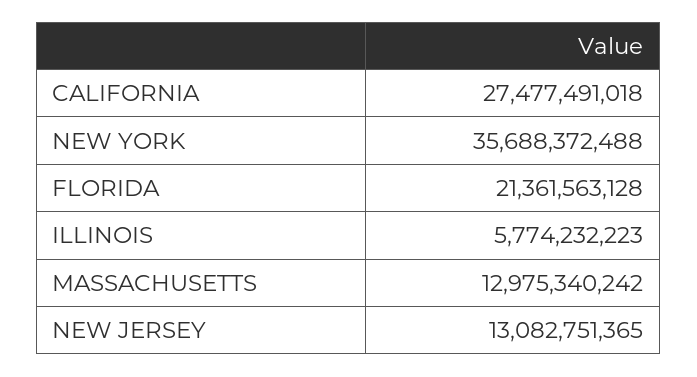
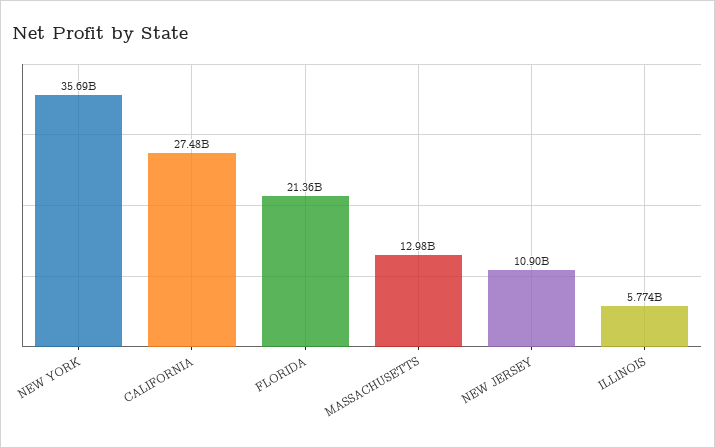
  {
    "CALIFORNIA": 27477491018,
    "NEW YORK": 35688372488,
    "FLORIDA": 21361563128,
    "ILLINOIS": 5774232223,
    "MASSACHUSETTS": 12975340242,
-   "NEW JERSEY": 13082751365
+   "NEW JERSEY": 10900000000
  }

